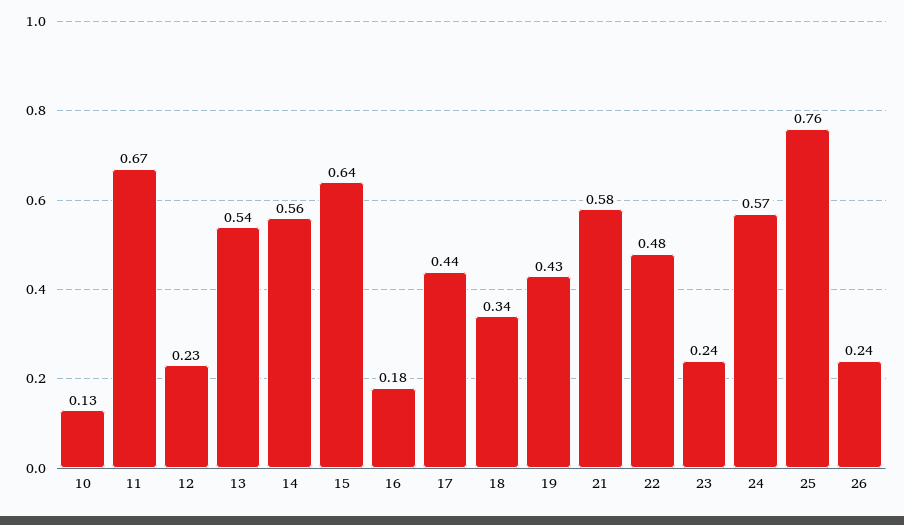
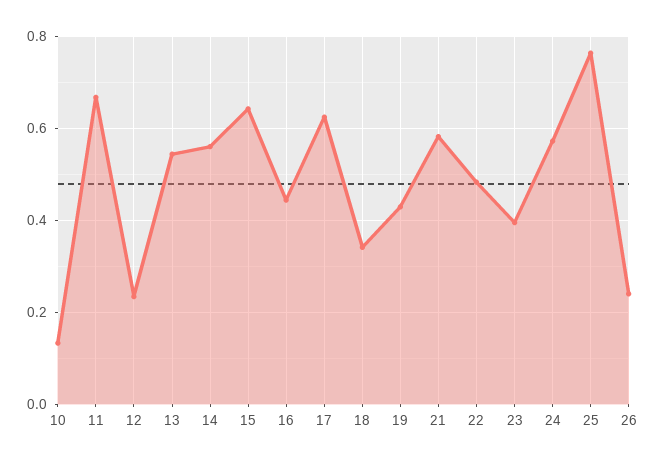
  {
    "10": 0.13,
    "11": 0.67,
    "12": 0.23,
    "13": 0.54,
    "14": 0.56,
    "15": 0.64,
-   "16": 0.18,
+   "16": 0.44,
-   "17": 0.44,
+   "17": 0.62,
    "18": 0.34,
    "19": 0.43,
    "21": 0.58,
    "22": 0.48,
-   "23": 0.24,
+   "23": 0.4,
    "24": 0.57,
    "25": 0.76,
    "26": 0.24
  }

